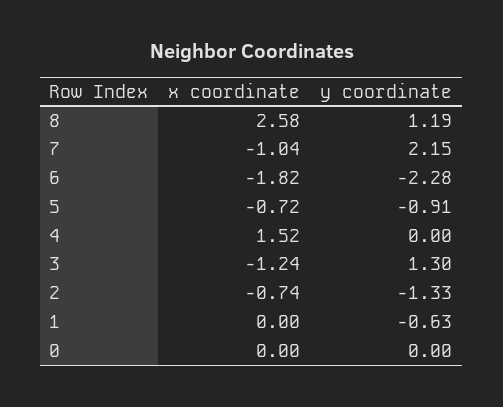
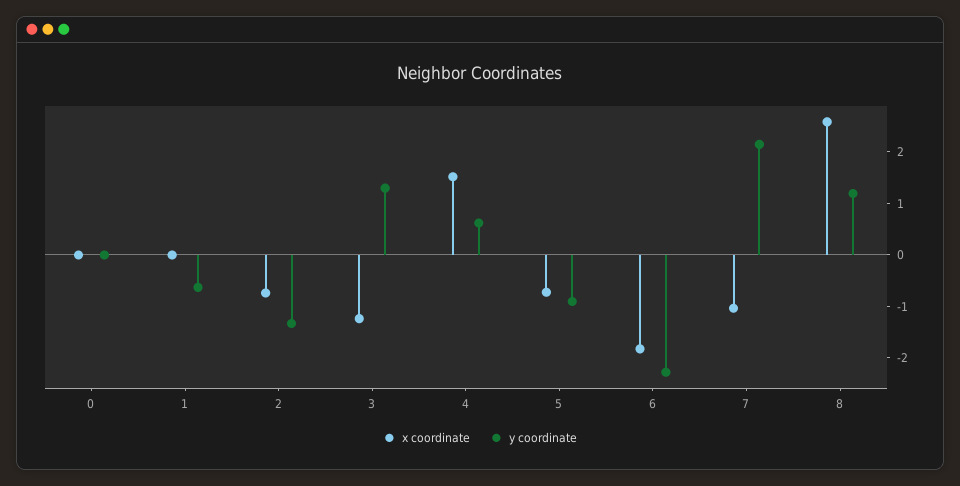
  {
    "x coordinate": {
      "8": 2.58,
      "7": -1.04,
      "6": -1.82,
      "5": -0.72,
      "4": 1.52,
      "3": -1.24,
      "2": -0.74,
      "1": 0,
      "0": 0
    },
    "y coordinate": {
      "8": 1.19,
      "7": 2.15,
      "6": -2.28,
      "5": -0.91,
-     "4": 0,
+     "4": 0.6,
      "3": 1.3,
      "2": -1.33,
      "1": -0.63,
      "0": 0
    }
  }

